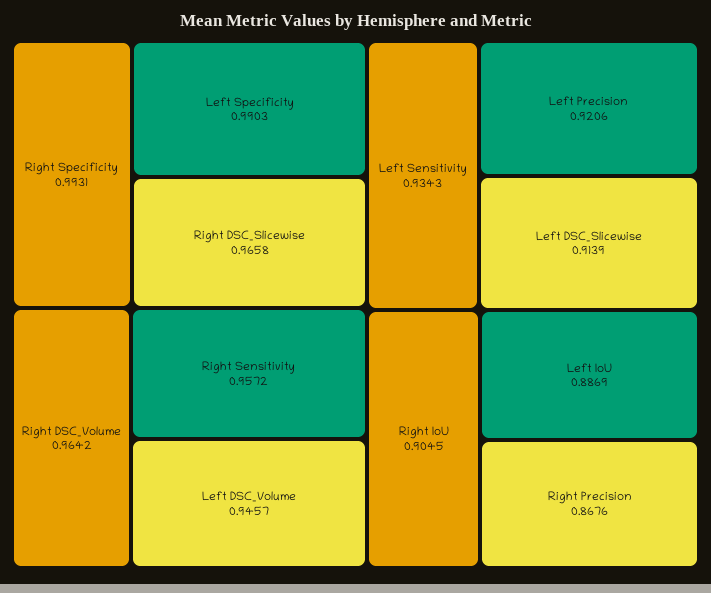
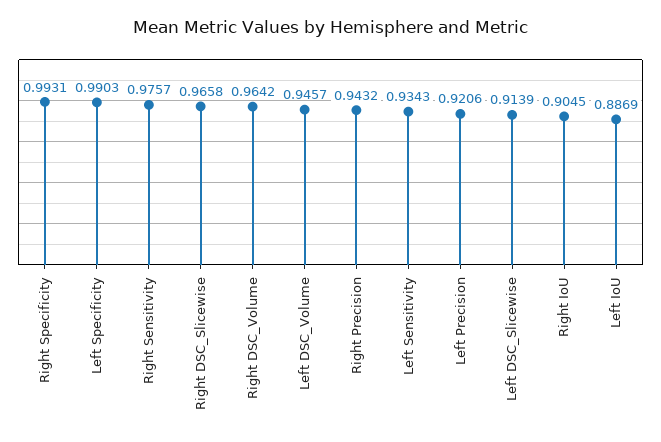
  {
    "Right Specificity": 0.9931,
    "Left Specificity": 0.9903,
    "Right DSC_Slicewise": 0.9658,
    "Right DSC_Volume": 0.9642,
-   "Right Sensitivity": 0.9572,
+   "Right Sensitivity": 0.9757,
    "Left DSC_Volume": 0.9457,
    "Left Sensitivity": 0.9343,
    "Left Precision": 0.9206,
    "Left DSC_Slicewise": 0.9139,
    "Right IoU": 0.9045,
    "Left IoU": 0.8869,
-   "Right Precision": 0.8676
+   "Right Precision": 0.9432
  }

